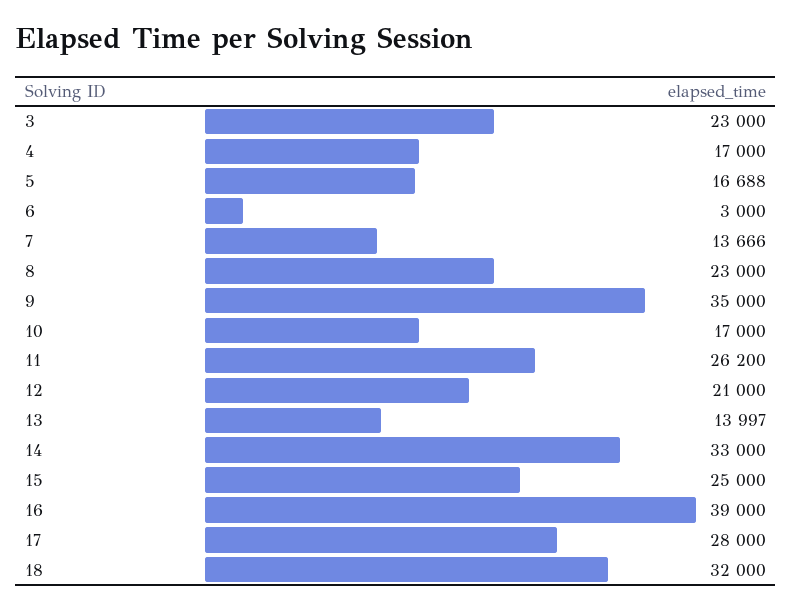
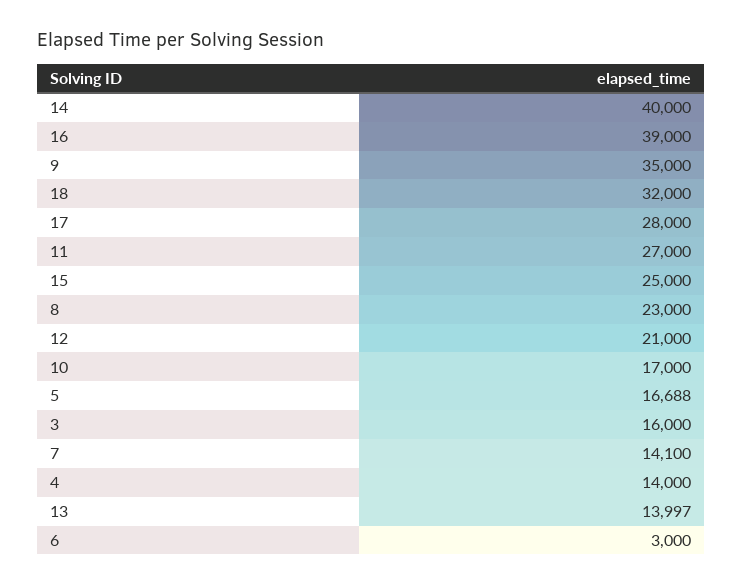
  {
-   "3": 23000,
+   "3": 16000,
-   "4": 17000,
+   "4": 14000,
    "5": 16688,
    "6": 3000,
-   "7": 13666,
+   "7": 14100,
    "8": 23000,
    "9": 35000,
    "10": 17000,
-   "11": 26200,
+   "11": 27000,
    "12": 21000,
    "13": 13997,
-   "14": 33000,
+   "14": 40000,
    "15": 25000,
    "16": 39000,
    "17": 28000,
    "18": 32000
  }

